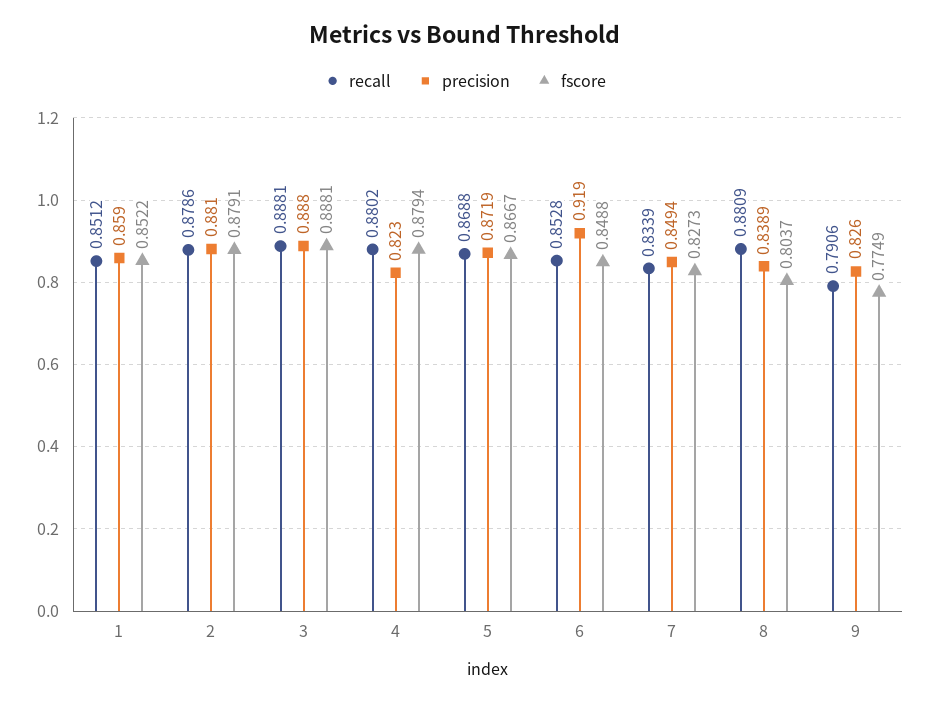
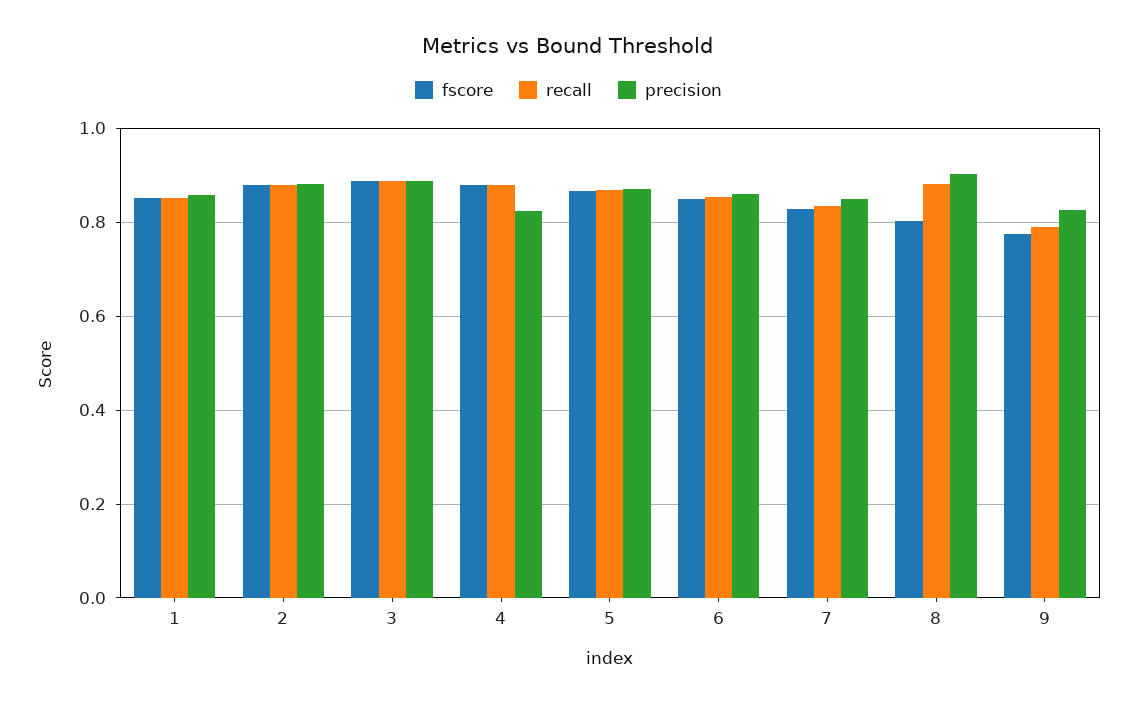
  {
    "recall": {
      "1": 0.8512,
      "2": 0.8786,
      "3": 0.8881,
      "4": 0.8802,
      "5": 0.8688,
      "6": 0.8528,
      "7": 0.8339,
      "8": 0.8809,
      "9": 0.7906
    },
    "precision": {
      "1": 0.859,
      "2": 0.881,
      "3": 0.888,
      "4": 0.823,
      "5": 0.8719,
-     "6": 0.919,
+     "6": 0.86,
      "7": 0.8494,
-     "8": 0.8389,
+     "8": 0.9,
      "9": 0.826
    },
    "fscore": {
      "1": 0.8522,
      "2": 0.8791,
      "3": 0.8881,
      "4": 0.8794,
      "5": 0.8667,
      "6": 0.8488,
      "7": 0.8273,
      "8": 0.8037,
      "9": 0.7749
    }
  }

